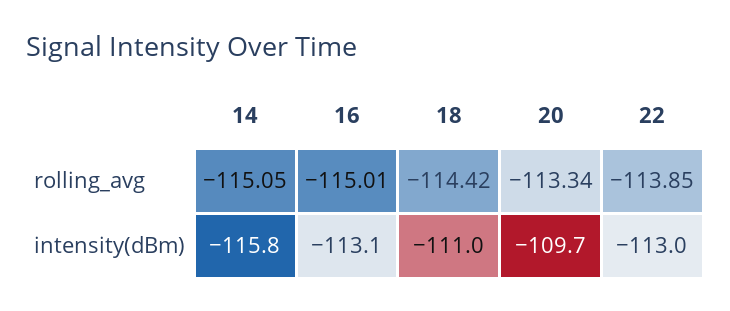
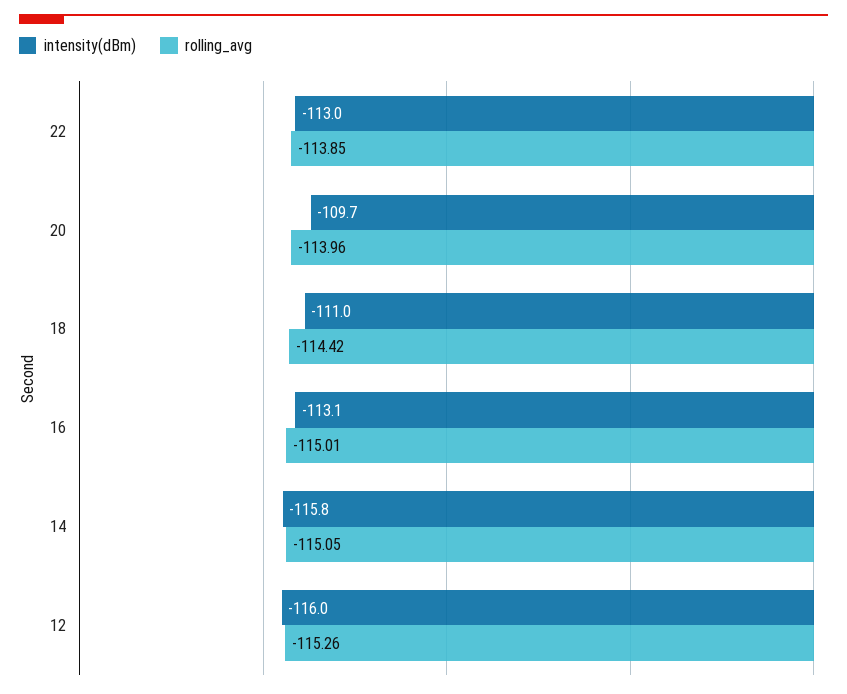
  {
    "rolling_avg": {
      "14": -115.05,
      "16": -115.01,
      "18": -114.42,
-     "20": -113.34,
+     "20": -113.96,
-     "22": -113.85
+     "22": -113.85,
+     "12": -115.26
    },
    "intensity(dBm)": {
      "14": -115.8,
      "16": -113.1,
      "18": -111,
      "20": -109.7,
-     "22": -113
+     "22": -113,
+     "12": -116
    }
  }

